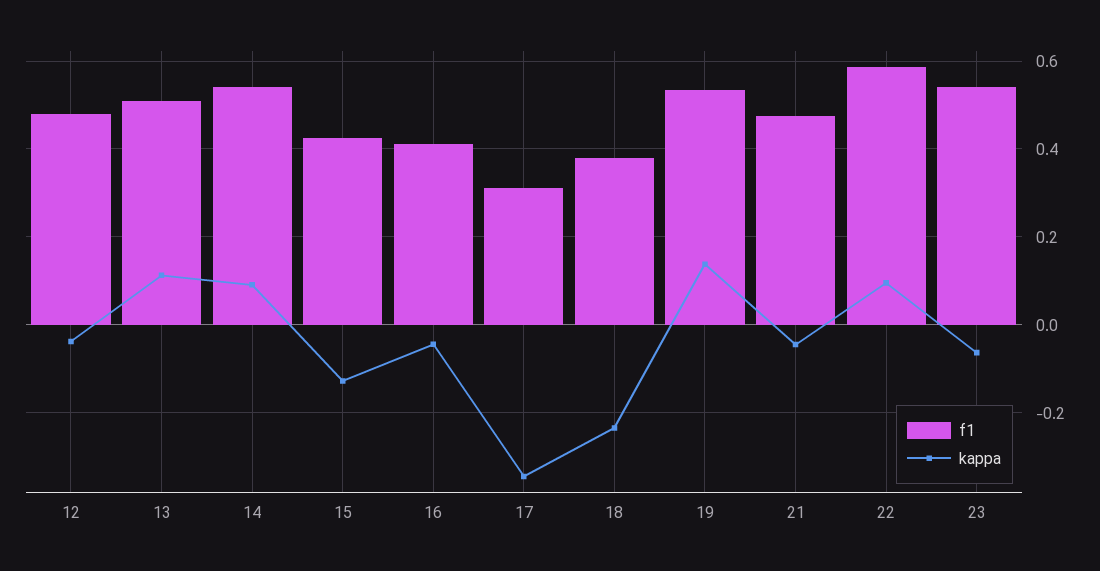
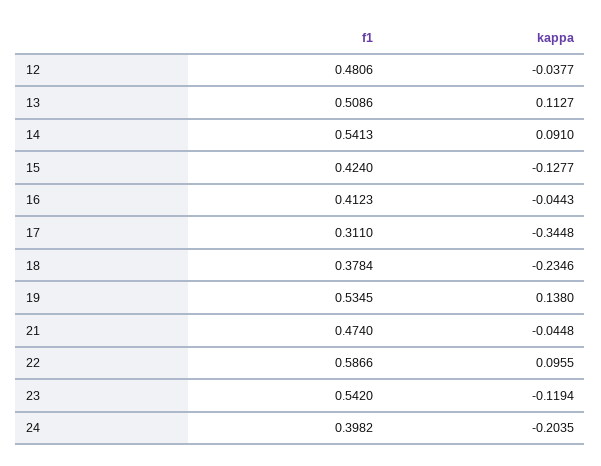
  {
    "f1": {
      "12": 0.4806,
      "13": 0.5086,
      "14": 0.5413,
      "15": 0.424,
      "16": 0.4123,
      "17": 0.311,
      "18": 0.3784,
      "19": 0.5345,
      "21": 0.474,
      "22": 0.5866,
-     "23": 0.542
+     "23": 0.542,
+     "24": 0.3982
    },
    "kappa": {
      "12": -0.0377,
      "13": 0.1127,
      "14": 0.091,
      "15": -0.1277,
      "16": -0.0443,
      "17": -0.3448,
      "18": -0.2346,
      "19": 0.138,
      "21": -0.0448,
      "22": 0.0955,
-     "23": -0.06
+     "23": -0.1194,
+     "24": -0.2035
    }
  }

